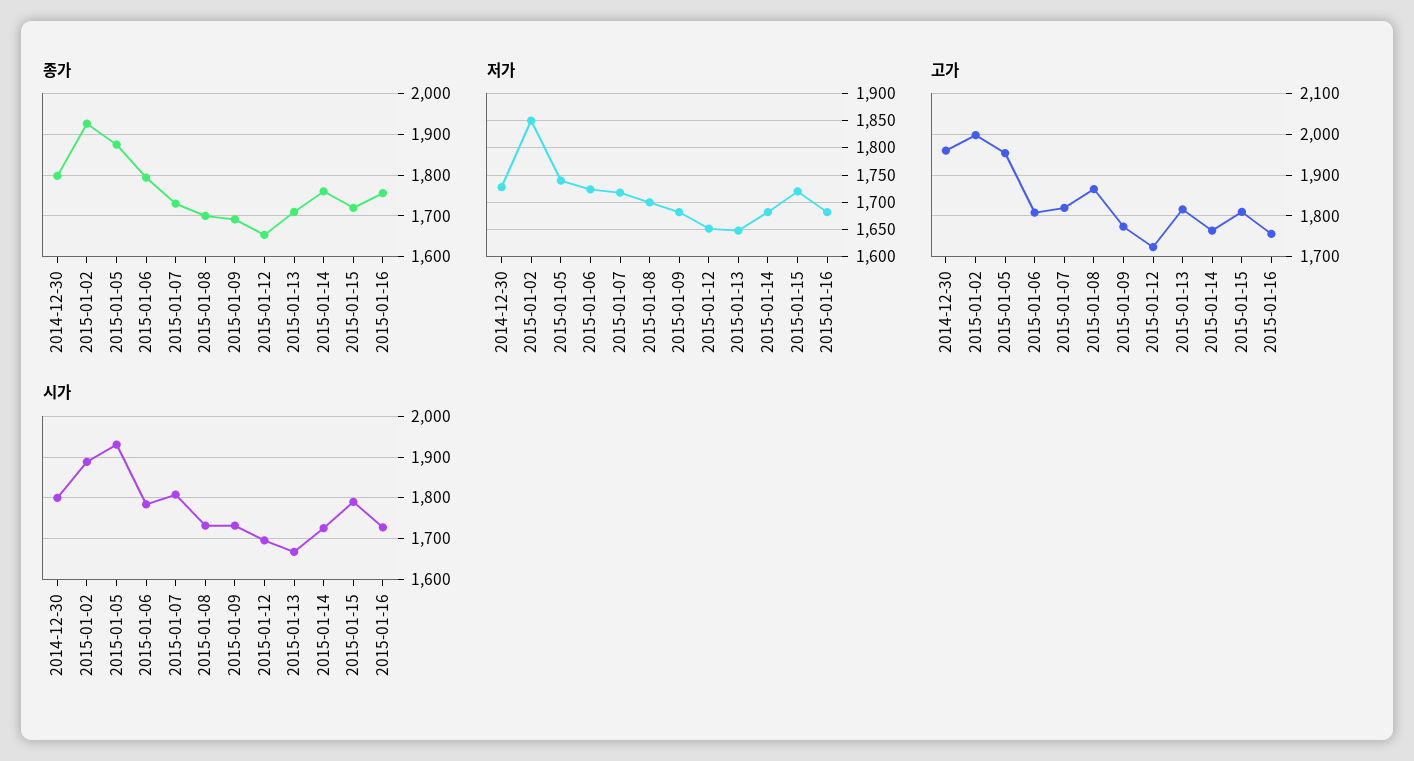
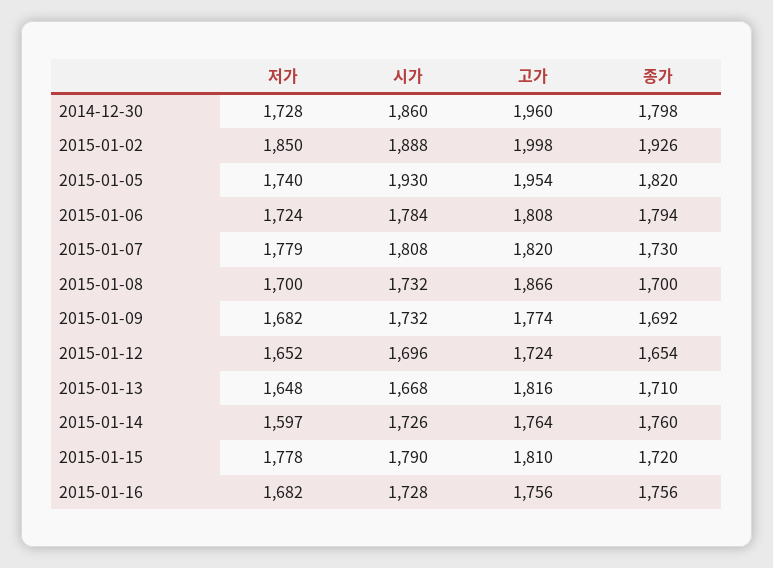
  {
    "종가": {
      "2014-12-30": 1798,
      "2015-01-02": 1926,
-     "2015-01-05": 1880,
+     "2015-01-05": 1820,
      "2015-01-06": 1794,
      "2015-01-07": 1730,
      "2015-01-08": 1700,
      "2015-01-09": 1692,
      "2015-01-12": 1654,
      "2015-01-13": 1710,
      "2015-01-14": 1760,
      "2015-01-15": 1720,
      "2015-01-16": 1756
    },
    "저가": {
      "2014-12-30": 1728,
      "2015-01-02": 1850,
      "2015-01-05": 1740,
      "2015-01-06": 1724,
-     "2015-01-07": 1725,
+     "2015-01-07": 1779,
      "2015-01-08": 1700,
      "2015-01-09": 1682,
      "2015-01-12": 1652,
      "2015-01-13": 1648,
-     "2015-01-14": 1675,
+     "2015-01-14": 1597,
-     "2015-01-15": 1725,
+     "2015-01-15": 1778,
      "2015-01-16": 1682
    },
    "고가": {
      "2014-12-30": 1960,
      "2015-01-02": 1998,
      "2015-01-05": 1954,
      "2015-01-06": 1808,
      "2015-01-07": 1820,
      "2015-01-08": 1866,
      "2015-01-09": 1774,
      "2015-01-12": 1724,
      "2015-01-13": 1816,
      "2015-01-14": 1764,
      "2015-01-15": 1810,
      "2015-01-16": 1756
    },
    "시가": {
-     "2014-12-30": 1800,
+     "2014-12-30": 1860,
      "2015-01-02": 1888,
      "2015-01-05": 1930,
      "2015-01-06": 1784,
      "2015-01-07": 1808,
      "2015-01-08": 1732,
      "2015-01-09": 1732,
      "2015-01-12": 1696,
      "2015-01-13": 1668,
      "2015-01-14": 1726,
      "2015-01-15": 1790,
      "2015-01-16": 1728
    }
  }

